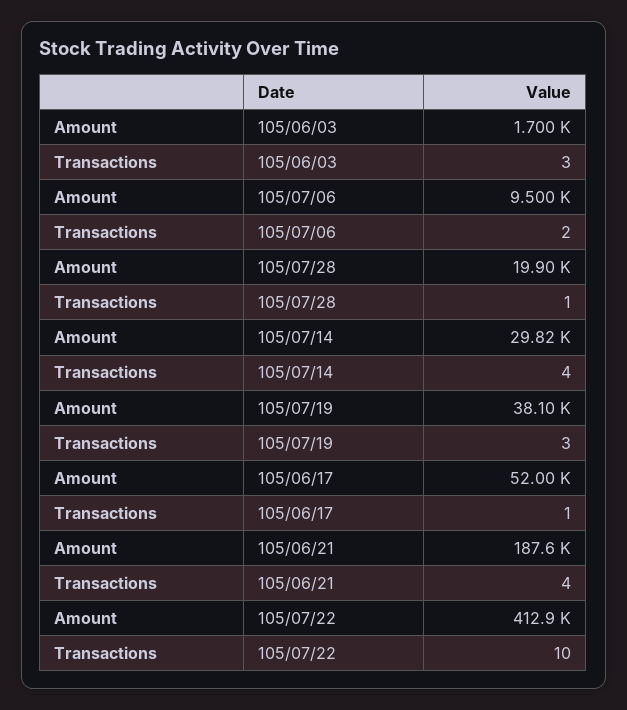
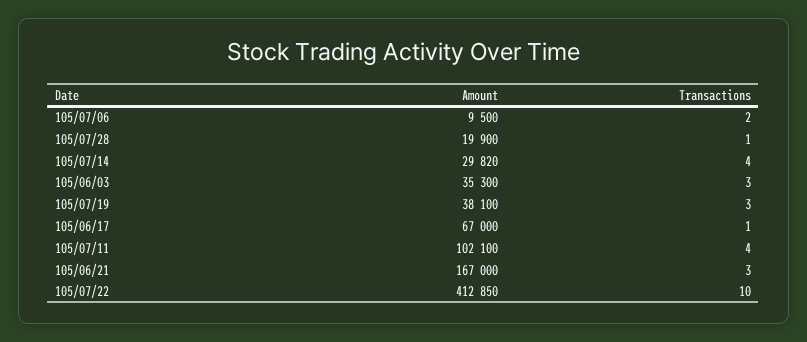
  {
    "Amount": {
-     "105/06/03": 1700,
+     "105/06/03": 35300,
      "105/07/06": 9500,
      "105/07/28": 19900,
      "105/07/14": 29820,
      "105/07/19": 38100,
-     "105/06/17": 52000,
+     "105/06/17": 67000,
-     "105/06/21": 187600,
+     "105/06/21": 167000,
-     "105/07/22": 412850
+     "105/07/22": 412850,
+     "105/07/11": 102100
    },
    "Transactions": {
      "105/06/03": 3,
      "105/07/06": 2,
      "105/07/28": 1,
      "105/07/14": 4,
      "105/07/19": 3,
      "105/06/17": 1,
-     "105/06/21": 4,
+     "105/06/21": 3,
-     "105/07/22": 10
+     "105/07/22": 10,
+     "105/07/11": 4
    }
  }

